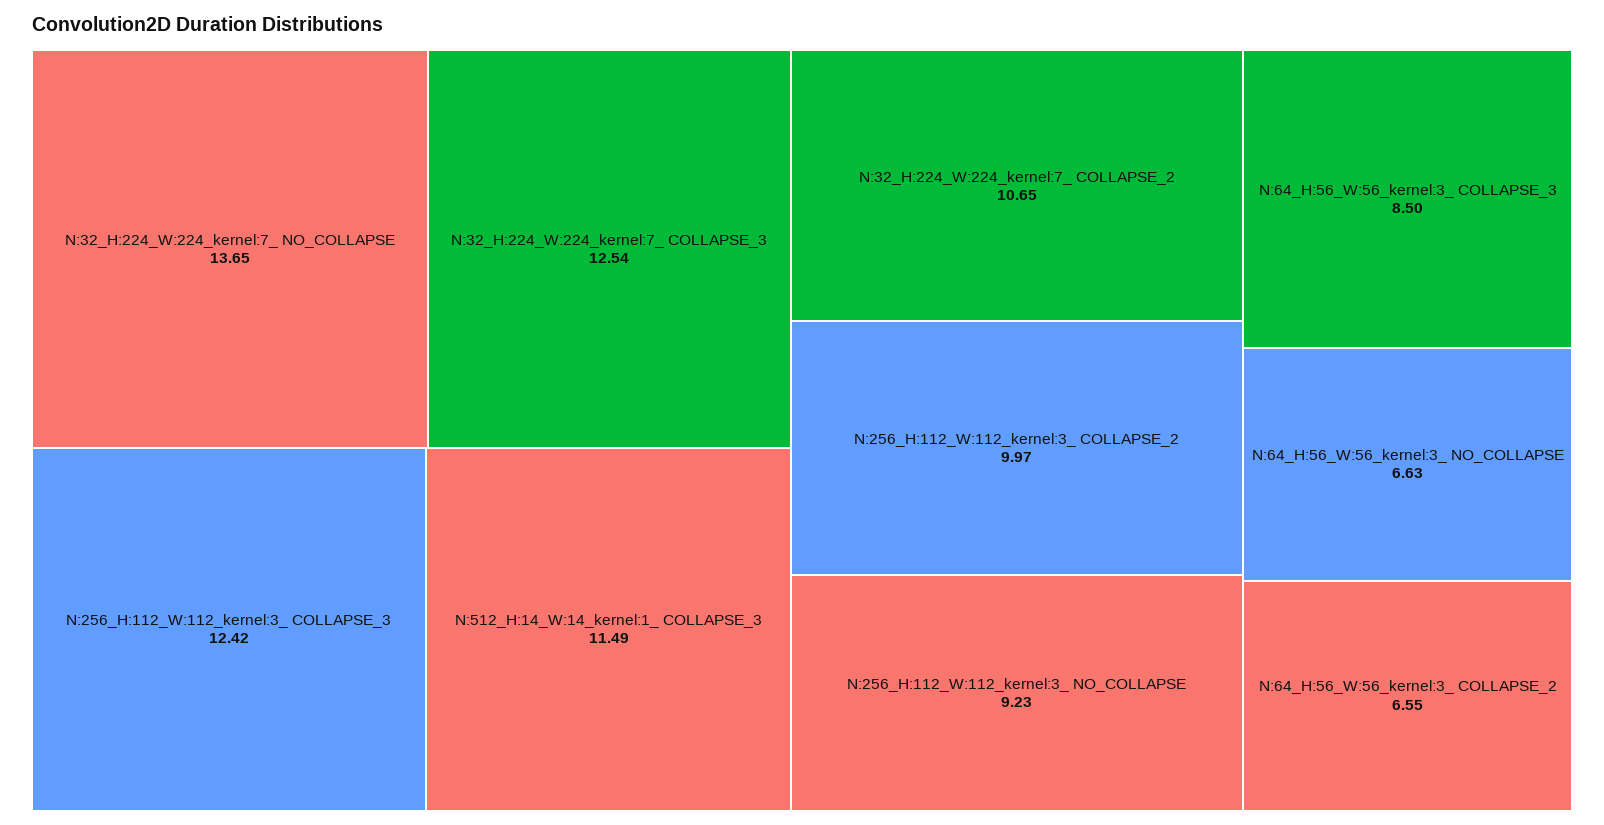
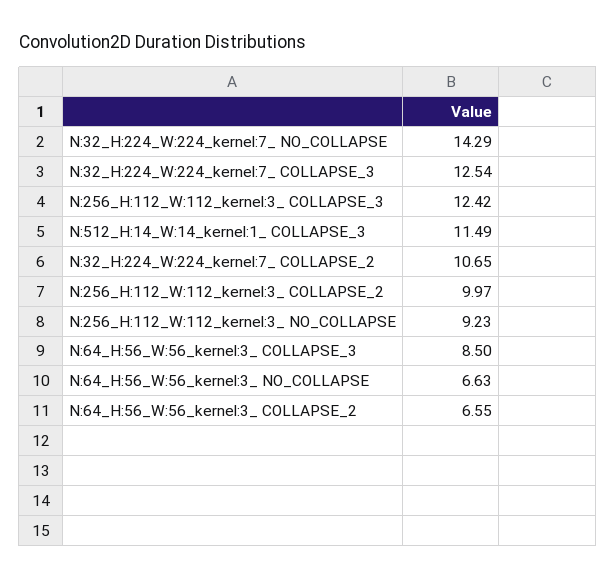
  {
-   "N:32_H:224_W:224_kernel:7_ NO_COLLAPSE": 13.65,
+   "N:32_H:224_W:224_kernel:7_ NO_COLLAPSE": 14.29,
    "N:32_H:224_W:224_kernel:7_ COLLAPSE_3": 12.54,
    "N:256_H:112_W:112_kernel:3_ COLLAPSE_3": 12.42,
    "N:512_H:14_W:14_kernel:1_ COLLAPSE_3": 11.49,
    "N:32_H:224_W:224_kernel:7_ COLLAPSE_2": 10.65,
    "N:256_H:112_W:112_kernel:3_ COLLAPSE_2": 9.97,
    "N:256_H:112_W:112_kernel:3_ NO_COLLAPSE": 9.23,
    "N:64_H:56_W:56_kernel:3_ COLLAPSE_3": 8.5,
    "N:64_H:56_W:56_kernel:3_ NO_COLLAPSE": 6.63,
    "N:64_H:56_W:56_kernel:3_ COLLAPSE_2": 6.55
  }

